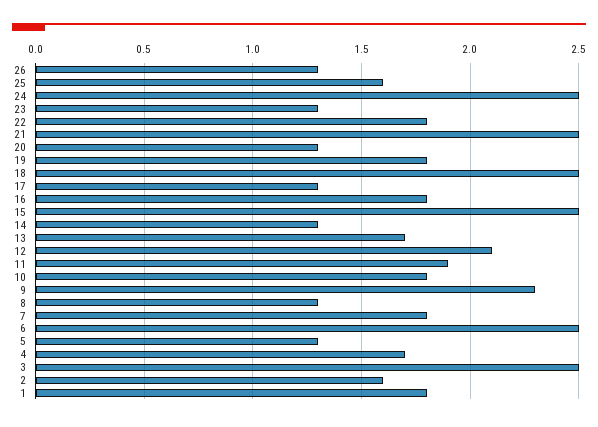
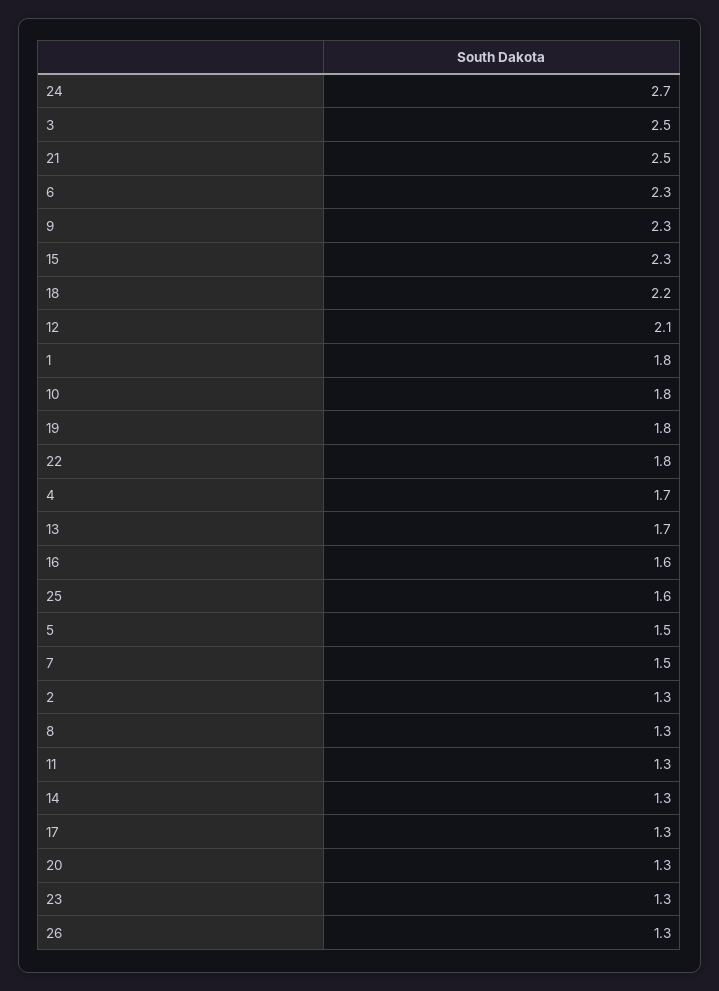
  {
    "26": 1.3,
    "25": 1.6,
-   "24": 2.5,
+   "24": 2.7,
    "23": 1.3,
    "22": 1.8,
    "21": 2.5,
    "20": 1.3,
    "19": 1.8,
-   "18": 2.5,
+   "18": 2.2,
    "17": 1.3,
-   "16": 1.8,
+   "16": 1.6,
-   "15": 2.5,
+   "15": 2.3,
    "14": 1.3,
    "13": 1.7,
    "12": 2.1,
-   "11": 1.9,
+   "11": 1.3,
    "10": 1.8,
    "9": 2.3,
    "8": 1.3,
-   "7": 1.8,
+   "7": 1.5,
-   "6": 2.5,
+   "6": 2.3,
-   "5": 1.3,
+   "5": 1.5,
    "4": 1.7,
    "3": 2.5,
-   "2": 1.6,
+   "2": 1.3,
    "1": 1.8
  }

